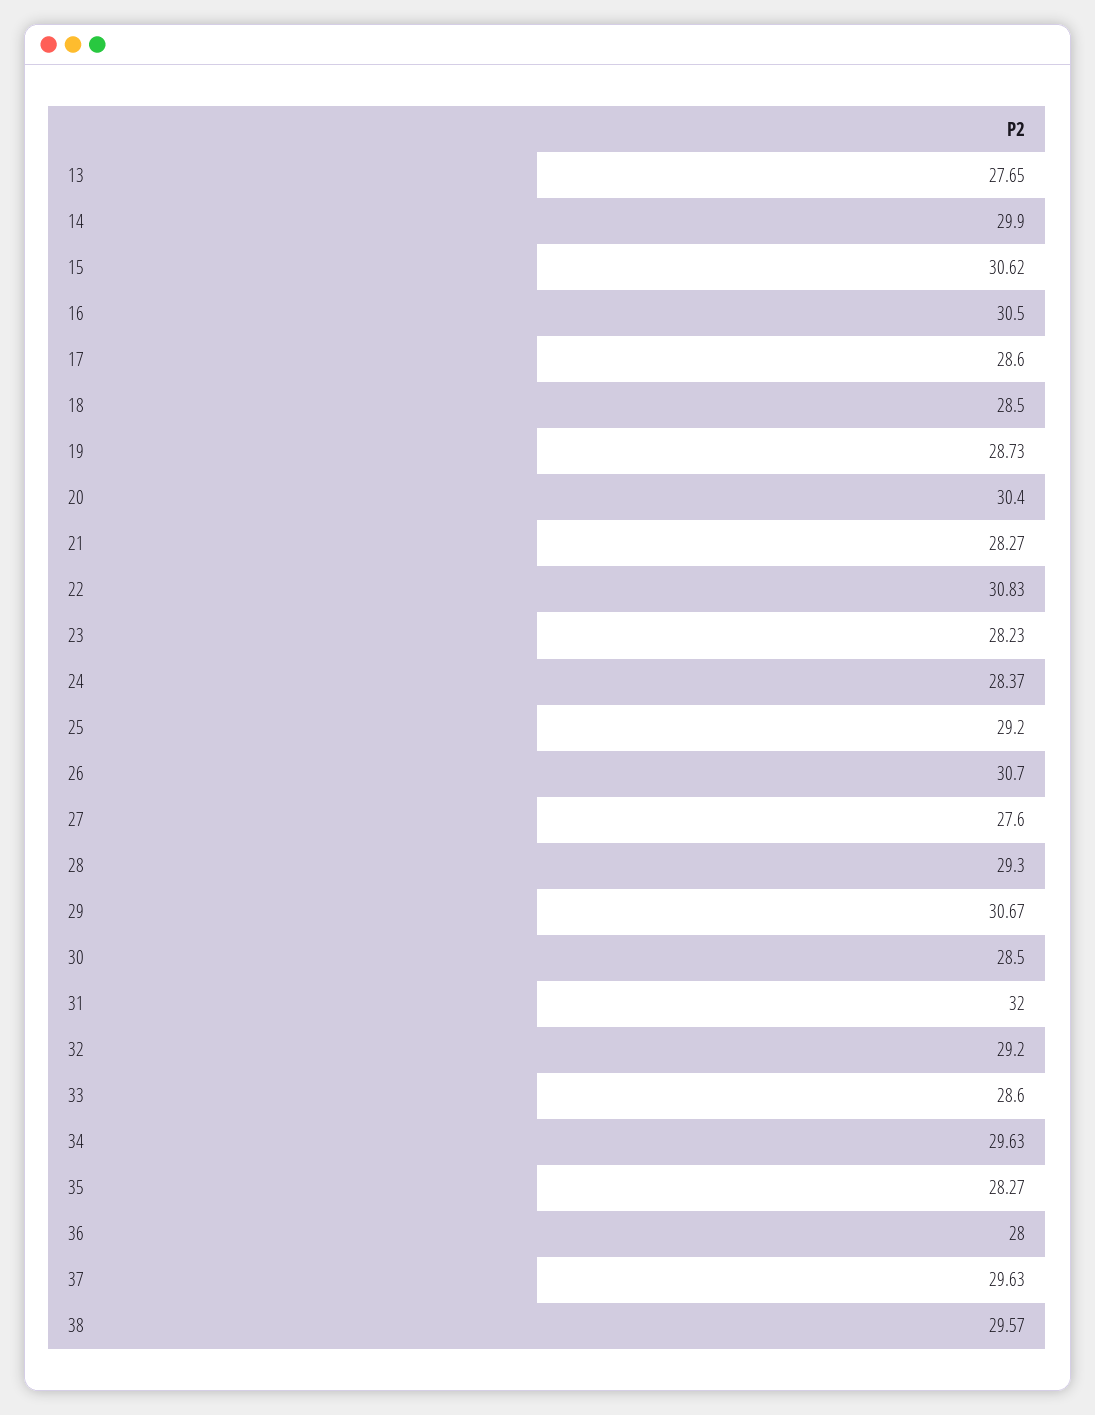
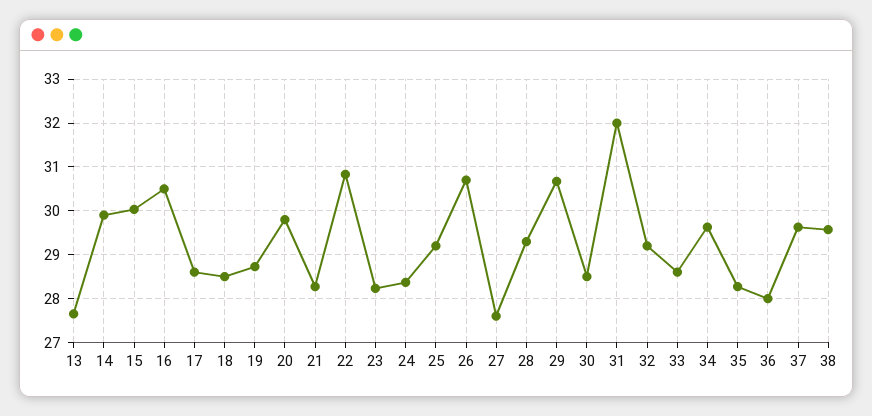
  {
    "13": 27.65,
    "14": 29.9,
-   "15": 30.62,
+   "15": 30,
    "16": 30.5,
    "17": 28.6,
    "18": 28.5,
    "19": 28.73,
-   "20": 30.4,
+   "20": 29.8,
    "21": 28.27,
    "22": 30.83,
    "23": 28.23,
    "24": 28.37,
    "25": 29.2,
    "26": 30.7,
    "27": 27.6,
    "28": 29.3,
    "29": 30.67,
    "30": 28.5,
    "31": 32,
    "32": 29.2,
    "33": 28.6,
    "34": 29.63,
    "35": 28.27,
    "36": 28,
    "37": 29.63,
    "38": 29.57
  }

